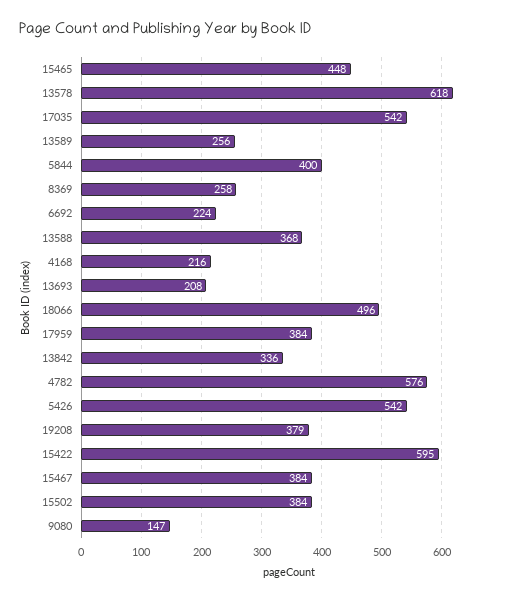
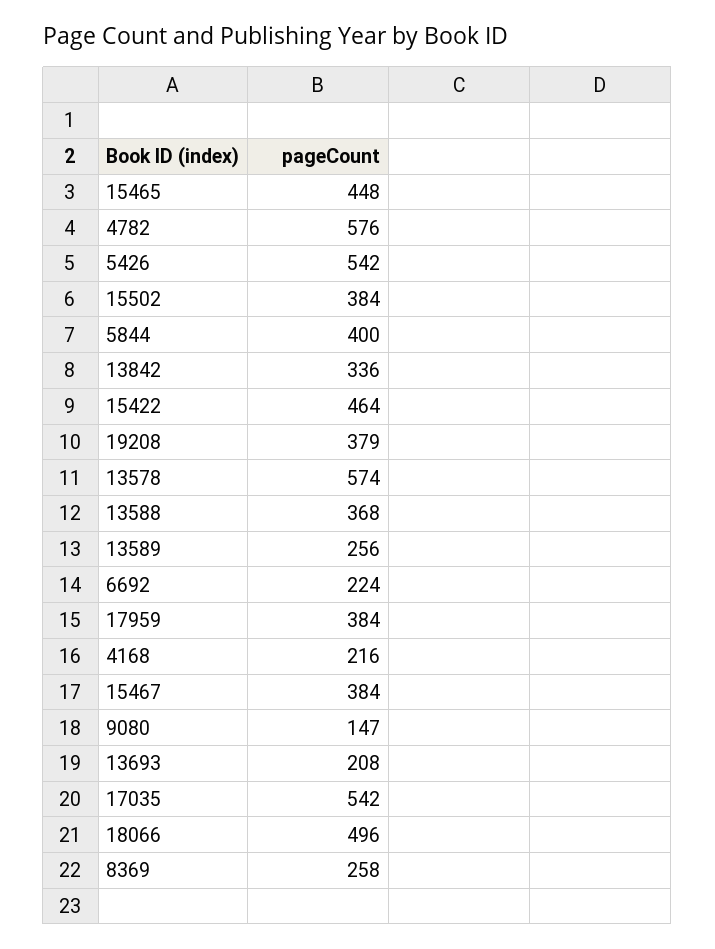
  {
    "15465": 448,
-   "13578": 618,
+   "13578": 574,
    "17035": 542,
    "13589": 256,
    "5844": 400,
    "8369": 258,
    "6692": 224,
    "13588": 368,
    "4168": 216,
    "13693": 208,
    "18066": 496,
    "17959": 384,
    "13842": 336,
    "4782": 576,
    "5426": 542,
    "19208": 379,
-   "15422": 595,
+   "15422": 464,
    "15467": 384,
    "15502": 384,
    "9080": 147
  }

